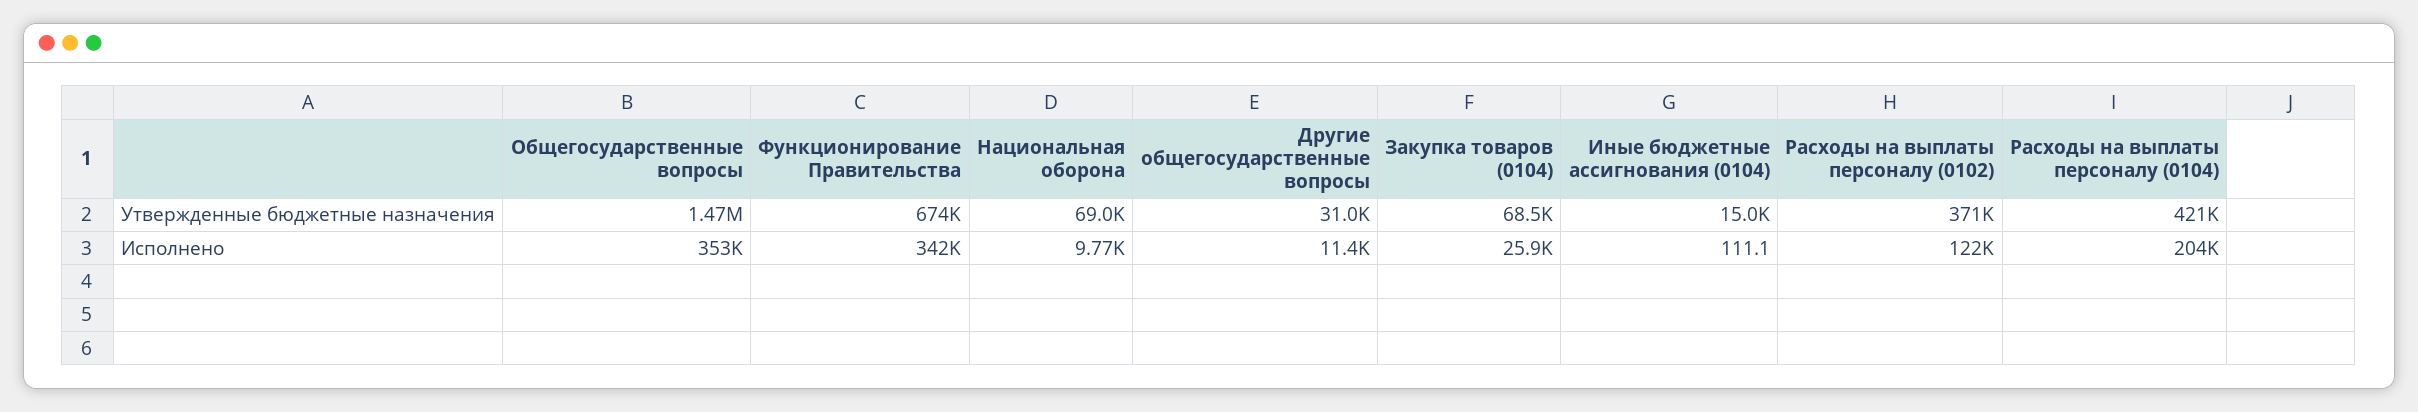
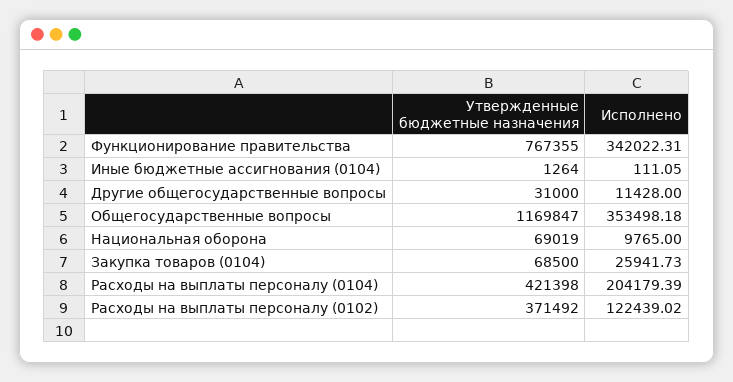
  {
    "Общегосударственные вопросы": {
-     "Утвержденные бюджетные назначения": 1470000,
+     "Утвержденные бюджетные назначения": 1169847,
      "Исполнено": 353498.18
    },
    "Функционирование Правительства": {
-     "Утвержденные бюджетные назначения": 674000,
+     "Утвержденные бюджетные назначения": 767355,
      "Исполнено": 342022.31
    },
    "Национальная оборона": {
      "Утвержденные бюджетные назначения": 69019,
      "Исполнено": 9765
    },
    "Другие общегосударственные вопросы": {
      "Утвержденные бюджетные назначения": 31000,
      "Исполнено": 11428
    },
    "Закупка товаров (0104)": {
      "Утвержденные бюджетные назначения": 68500,
      "Исполнено": 25941.73
    },
    "Иные бюджетные ассигнования (0104)": {
-     "Утвержденные бюджетные назначения": 15000,
+     "Утвержденные бюджетные назначения": 1264,
      "Исполнено": 111.05
    },
    "Расходы на выплаты персоналу (0102)": {
      "Утвержденные бюджетные назначения": 371492,
      "Исполнено": 122439.02
    },
    "Расходы на выплаты персоналу (0104)": {
      "Утвержденные бюджетные назначения": 421398,
      "Исполнено": 204179.39
    }
  }

